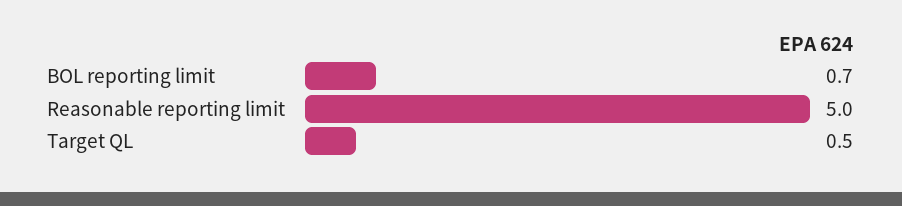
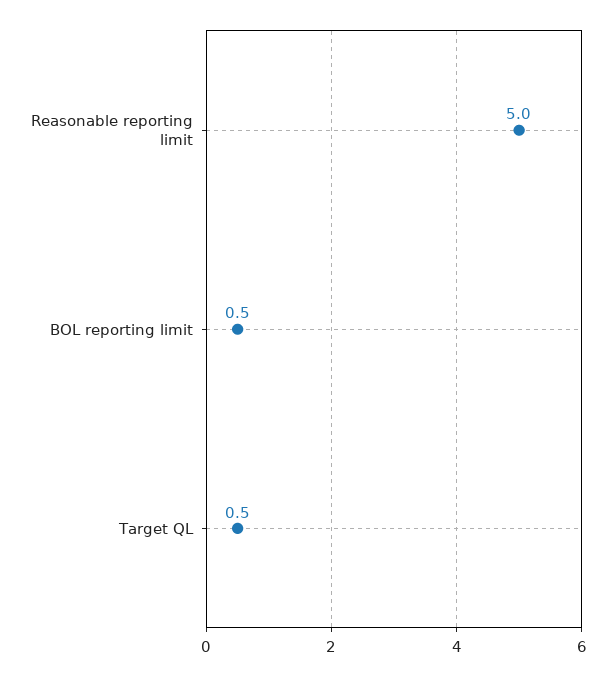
  {
-   "BOL reporting limit": 0.7,
+   "BOL reporting limit": 0.5,
    "Reasonable reporting limit": 5,
    "Target QL": 0.5
  }

